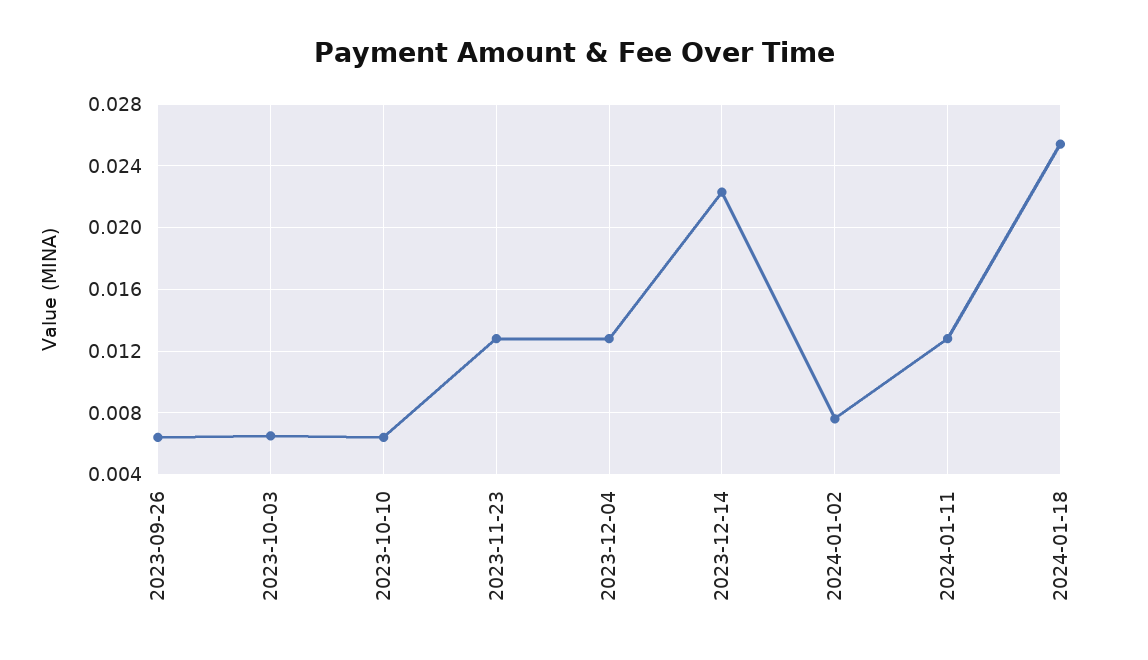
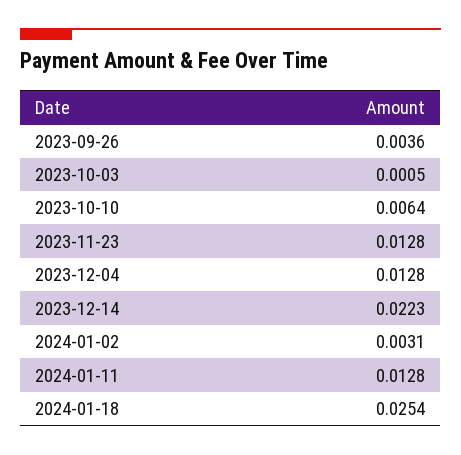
  {
-   "2023-09-26": 0.0065,
+   "2023-09-26": 0.0036,
-   "2023-10-03": 0.0065,
+   "2023-10-03": 0.0005,
    "2023-10-10": 0.0064,
    "2023-11-23": 0.0128,
    "2023-12-04": 0.0128,
    "2023-12-14": 0.0223,
-   "2024-01-02": 0.0075,
+   "2024-01-02": 0.0031,
    "2024-01-11": 0.0128,
    "2024-01-18": 0.0254
  }

